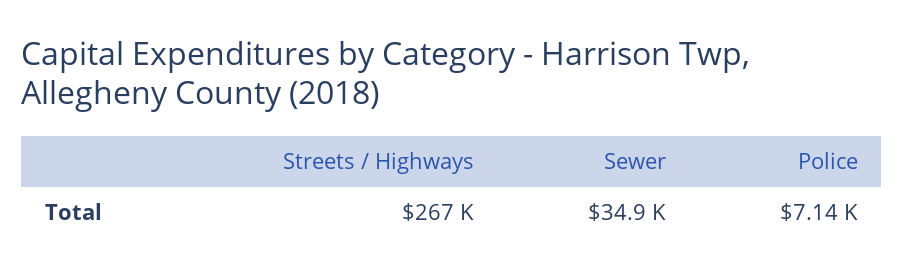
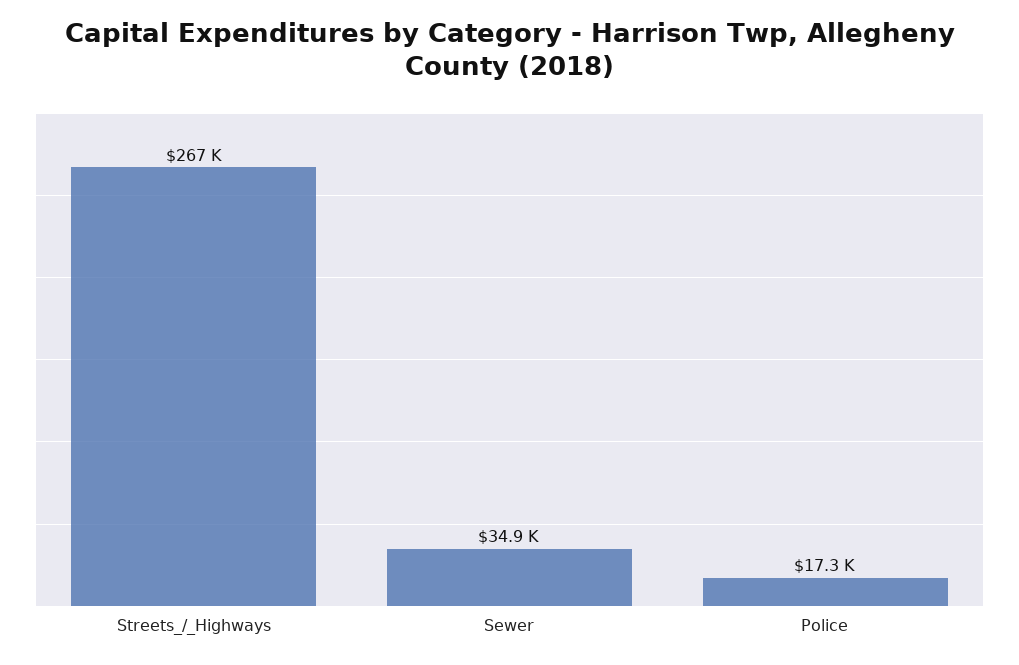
  {
    "Streets / Highways": 267000,
    "Sewer": 34900,
-   "Police": 7140
+   "Police": 17300
  }

